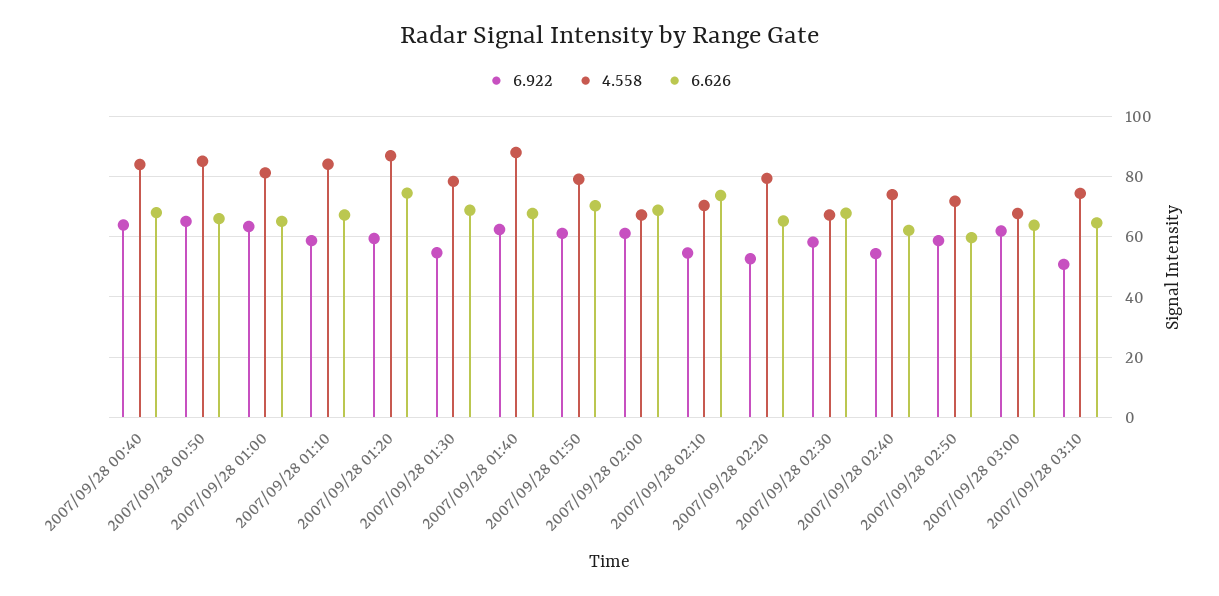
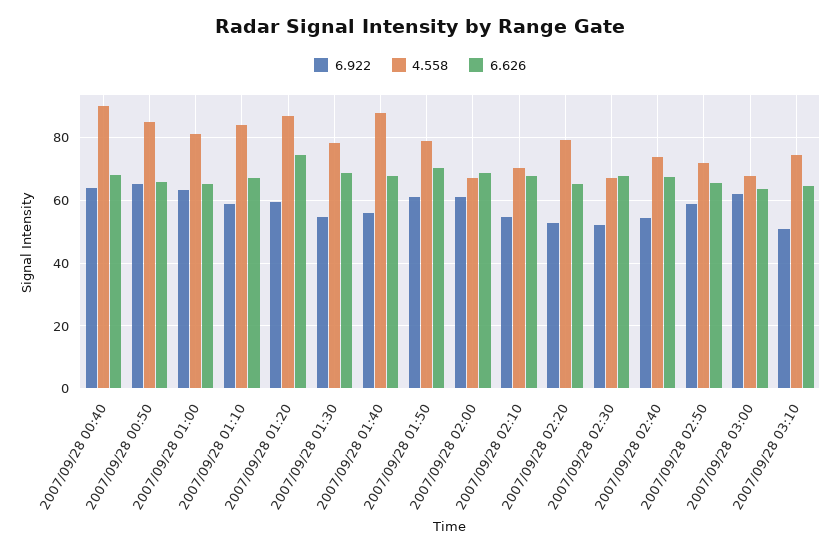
  {
    "6.922": {
      "2007/09/28 00:40": 64,
      "2007/09/28 00:50": 66,
      "2007/09/28 01:00": 64,
      "2007/09/28 01:10": 58,
      "2007/09/28 01:20": 60,
      "2007/09/28 01:30": 54,
-     "2007/09/28 01:40": 62,
+     "2007/09/28 01:40": 56,
      "2007/09/28 01:50": 62,
      "2007/09/28 02:00": 62,
      "2007/09/28 02:10": 54,
      "2007/09/28 02:20": 52,
-     "2007/09/28 02:30": 58,
+     "2007/09/28 02:30": 52,
      "2007/09/28 02:40": 54,
      "2007/09/28 02:50": 58,
      "2007/09/28 03:00": 62,
      "2007/09/28 03:10": 50
    },
    "4.558": {
-     "2007/09/28 00:40": 84,
+     "2007/09/28 00:40": 90,
      "2007/09/28 00:50": 86,
      "2007/09/28 01:00": 82,
      "2007/09/28 01:10": 84,
      "2007/09/28 01:20": 86,
      "2007/09/28 01:30": 78,
      "2007/09/28 01:40": 88,
      "2007/09/28 01:50": 80,
      "2007/09/28 02:00": 68,
      "2007/09/28 02:10": 70,
      "2007/09/28 02:20": 80,
      "2007/09/28 02:30": 68,
      "2007/09/28 02:40": 74,
      "2007/09/28 02:50": 72,
      "2007/09/28 03:00": 68,
      "2007/09/28 03:10": 74
    },
    "6.626": {
      "2007/09/28 00:40": 68,
      "2007/09/28 00:50": 66,
      "2007/09/28 01:00": 66,
      "2007/09/28 01:10": 68,
      "2007/09/28 01:20": 74,
      "2007/09/28 01:30": 68,
      "2007/09/28 01:40": 68,
      "2007/09/28 01:50": 70,
      "2007/09/28 02:00": 68,
-     "2007/09/28 02:10": 74,
+     "2007/09/28 02:10": 68,
      "2007/09/28 02:20": 66,
      "2007/09/28 02:30": 68,
-     "2007/09/28 02:40": 62,
+     "2007/09/28 02:40": 68,
-     "2007/09/28 02:50": 60,
+     "2007/09/28 02:50": 66,
      "2007/09/28 03:00": 64,
      "2007/09/28 03:10": 64
    }
  }

